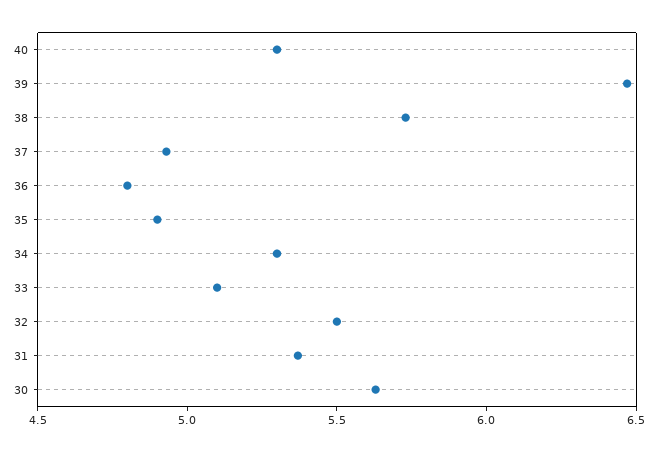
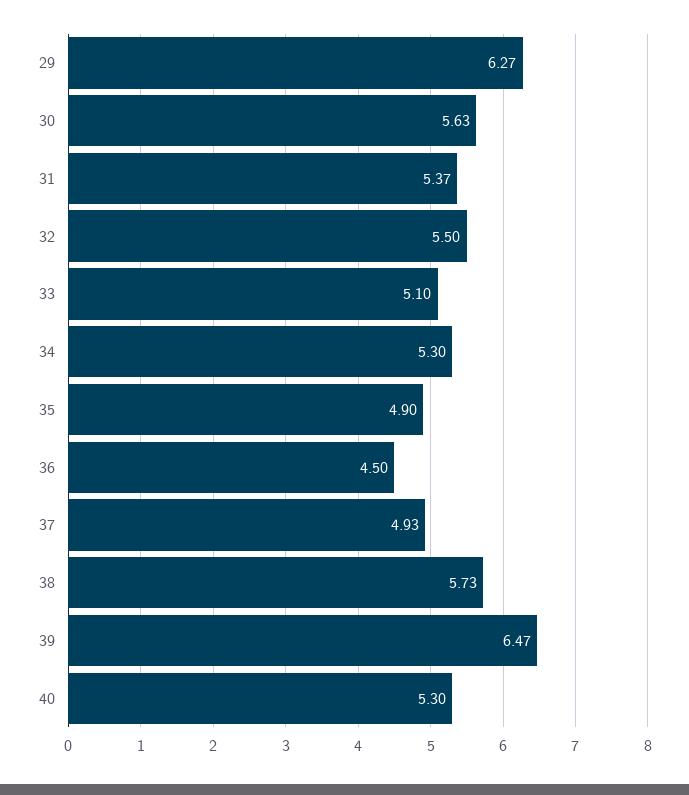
  {
    "40": 5.3,
    "39": 6.47,
    "38": 5.73,
    "37": 4.93,
-   "36": 4.8,
+   "36": 4.5,
    "35": 4.9,
    "34": 5.3,
    "33": 5.1,
    "32": 5.5,
    "31": 5.37,
-   "30": 5.63
+   "30": 5.63,
+   "29": 6.27
  }

